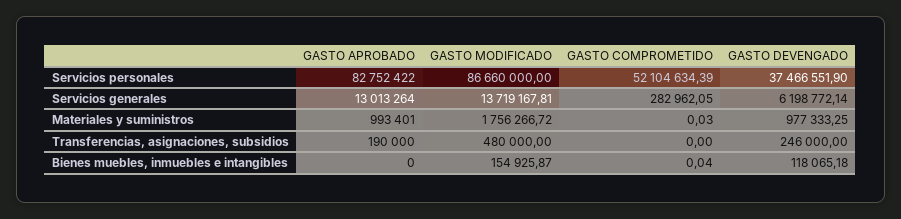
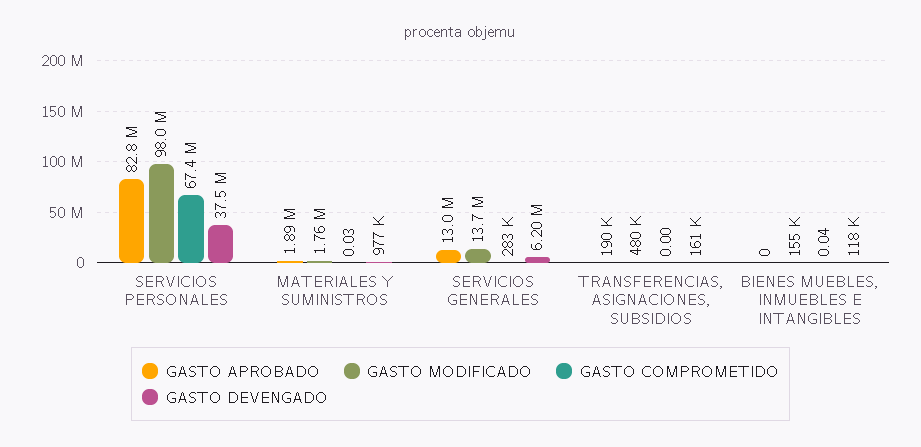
  {
    "GASTO APROBADO": {
      "Servicios personales": 82752422,
      "Servicios generales": 13013264,
-     "Materiales y suministros": 993401,
+     "Materiales y suministros": 1890000,
      "Transferencias, asignaciones, subsidios": 190000,
      "Bienes muebles, inmuebles e intangibles": 0
    },
    "GASTO MODIFICADO": {
-     "Servicios personales": 86660000,
+     "Servicios personales": 98000000,
      "Servicios generales": 13719167.81,
      "Materiales y suministros": 1756266.72,
      "Transferencias, asignaciones, subsidios": 480000,
      "Bienes muebles, inmuebles e intangibles": 154925.87
    },
    "GASTO COMPROMETIDO": {
-     "Servicios personales": 52104634.39,
+     "Servicios personales": 67400000,
      "Servicios generales": 282962.05,
      "Materiales y suministros": 0.03,
      "Transferencias, asignaciones, subsidios": 0,
      "Bienes muebles, inmuebles e intangibles": 0.04
    },
    "GASTO DEVENGADO": {
      "Servicios personales": 37466551.9,
      "Servicios generales": 6198772.14,
      "Materiales y suministros": 977333.25,
-     "Transferencias, asignaciones, subsidios": 246000,
+     "Transferencias, asignaciones, subsidios": 161000,
      "Bienes muebles, inmuebles e intangibles": 118065.18
    }
  }

